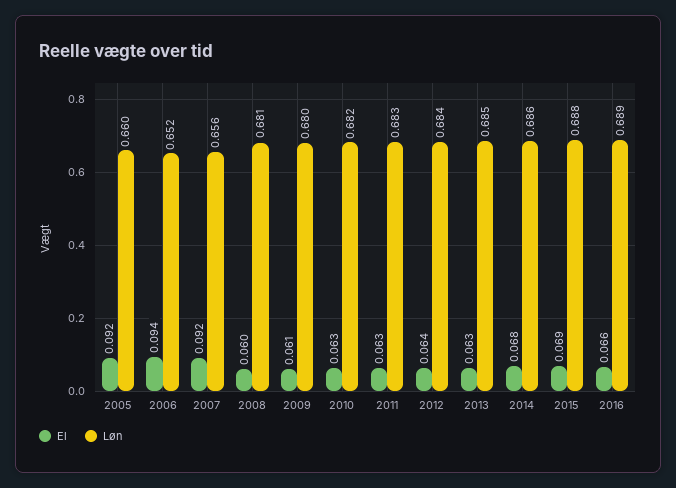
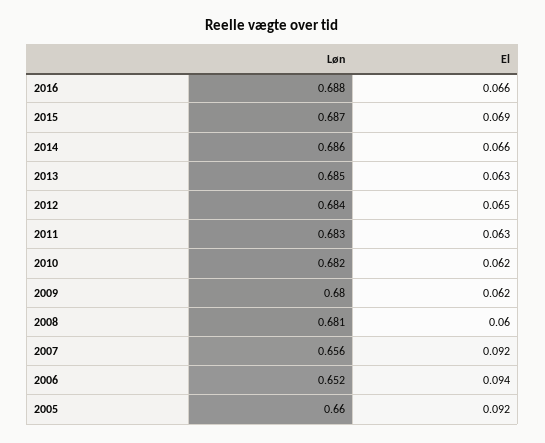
  {
    "El": {
      "2005": 0.092,
      "2006": 0.094,
      "2007": 0.092,
      "2008": 0.06,
-     "2009": 0.061,
+     "2009": 0.062,
-     "2010": 0.063,
+     "2010": 0.062,
      "2011": 0.063,
-     "2012": 0.064,
+     "2012": 0.065,
      "2013": 0.063,
-     "2014": 0.068,
+     "2014": 0.066,
      "2015": 0.069,
      "2016": 0.066
    },
    "Løn": {
      "2005": 0.66,
      "2006": 0.652,
      "2007": 0.656,
      "2008": 0.681,
      "2009": 0.68,
      "2010": 0.682,
      "2011": 0.683,
      "2012": 0.684,
      "2013": 0.685,
      "2014": 0.686,
-     "2015": 0.688,
+     "2015": 0.687,
-     "2016": 0.689
+     "2016": 0.688
    }
  }

